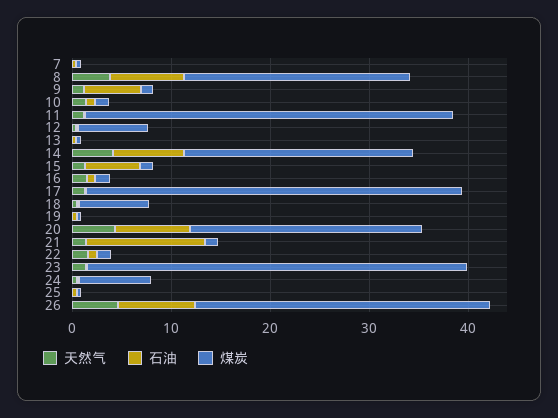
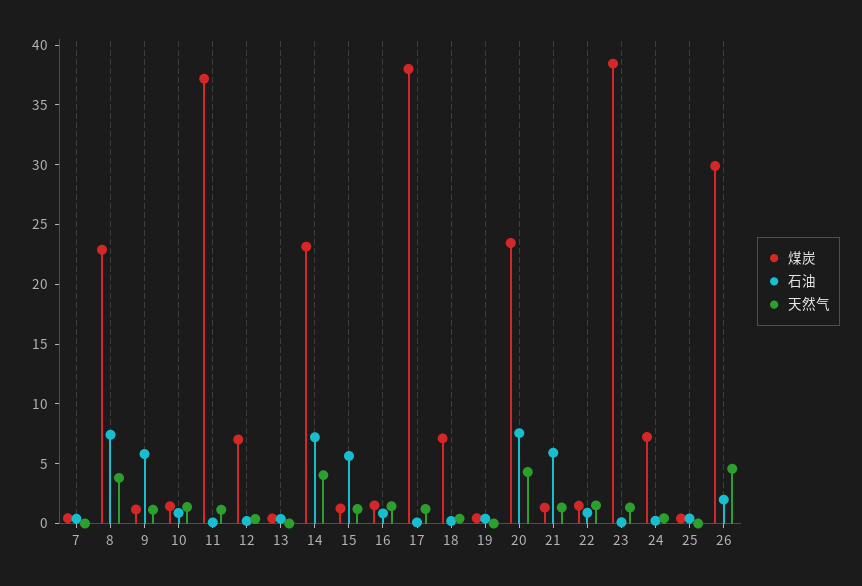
  {
    "天然气": {
      "7": 0,
      "8": 4,
      "9": 1,
      "10": 1,
      "11": 1,
      "12": 0,
      "13": 0,
      "14": 4,
      "15": 1,
      "16": 1,
      "17": 1,
      "18": 0,
      "19": 0,
      "20": 4,
      "21": 1,
      "22": 2,
      "23": 1,
      "24": 0,
      "25": 0,
      "26": 5
    },
    "石油": {
      "7": 0,
      "8": 7,
      "9": 6,
      "10": 1,
      "11": 0,
      "12": 0,
      "13": 0,
      "14": 7,
      "15": 6,
      "16": 1,
      "17": 0,
      "18": 0,
      "19": 0,
      "20": 8,
-     "21": 12,
+     "21": 6,
      "22": 1,
      "23": 0,
      "24": 0,
      "25": 0,
-     "26": 8
+     "26": 2
    },
    "煤炭": {
      "7": 0,
      "8": 23,
      "9": 1,
      "10": 1,
      "11": 37,
      "12": 7,
      "13": 0,
      "14": 23,
      "15": 1,
      "16": 2,
      "17": 38,
      "18": 7,
      "19": 0,
      "20": 23,
      "21": 1,
      "22": 1,
      "23": 38,
      "24": 7,
      "25": 0,
      "26": 30
    }
  }

